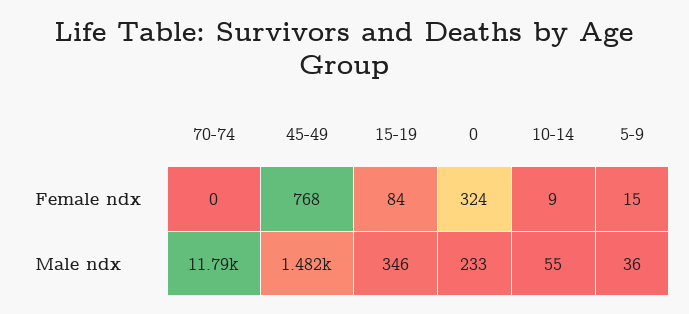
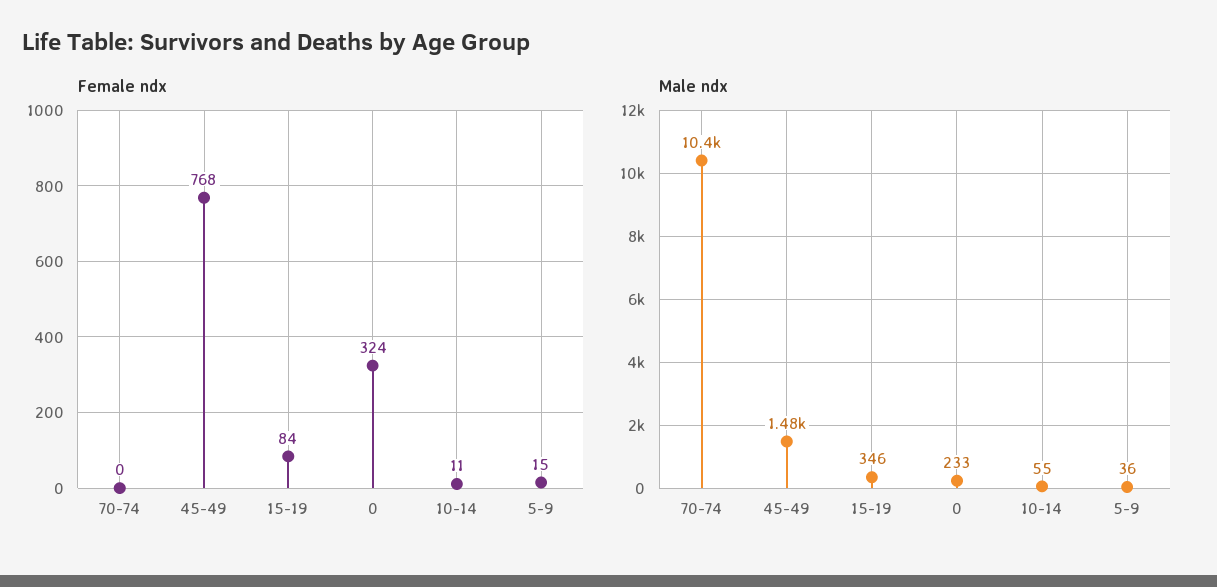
  {
    "Female ndx": {
      "70-74": 0,
      "45-49": 768,
      "15-19": 84,
      "0": 324,
-     "10-14": 9,
+     "10-14": 11,
      "5-9": 15
    },
    "Male ndx": {
-     "70-74": 11790,
+     "70-74": 10400,
      "45-49": 1482,
      "15-19": 346,
      "0": 233,
      "10-14": 55,
      "5-9": 36
    }
  }

